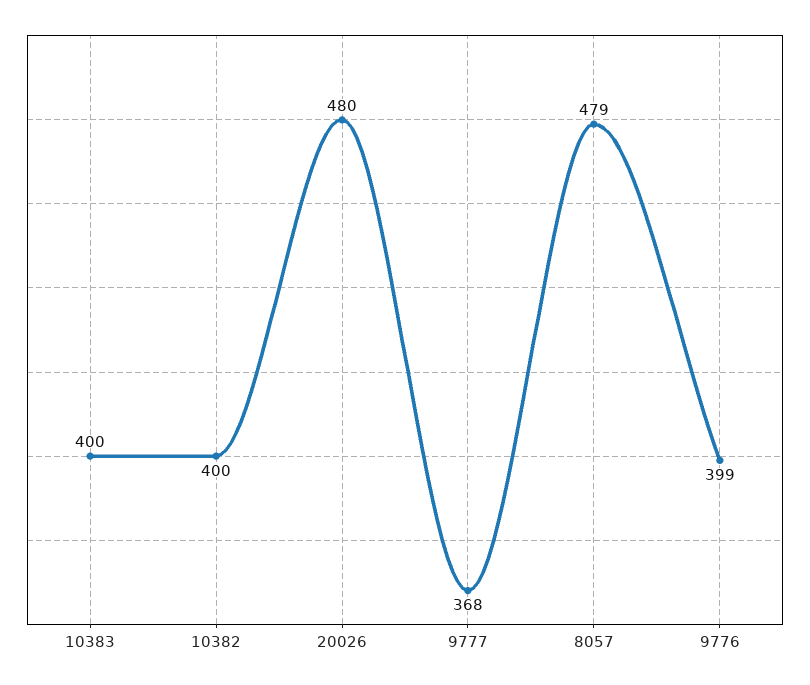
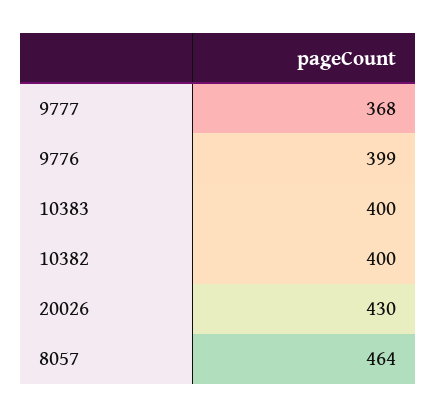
  {
    "10383": 400,
    "10382": 400,
-   "20026": 480,
+   "20026": 430,
    "9777": 368,
-   "8057": 479,
+   "8057": 464,
    "9776": 399
  }

